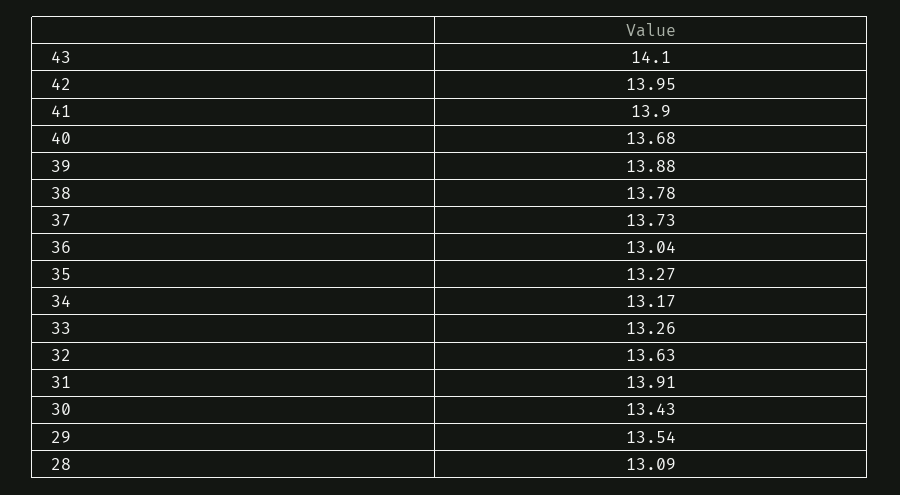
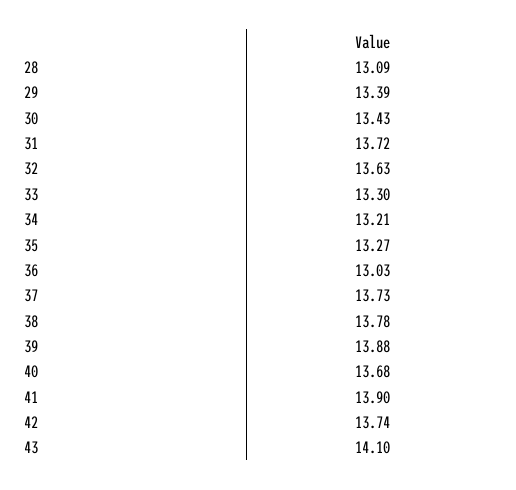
  {
    "43": 14.1,
-   "42": 13.95,
+   "42": 13.74,
    "41": 13.9,
    "40": 13.68,
    "39": 13.88,
    "38": 13.78,
    "37": 13.73,
-   "36": 13.04,
+   "36": 13.03,
    "35": 13.27,
-   "34": 13.17,
+   "34": 13.21,
-   "33": 13.26,
+   "33": 13.3,
    "32": 13.63,
-   "31": 13.91,
+   "31": 13.72,
    "30": 13.43,
-   "29": 13.54,
+   "29": 13.39,
    "28": 13.09
  }

